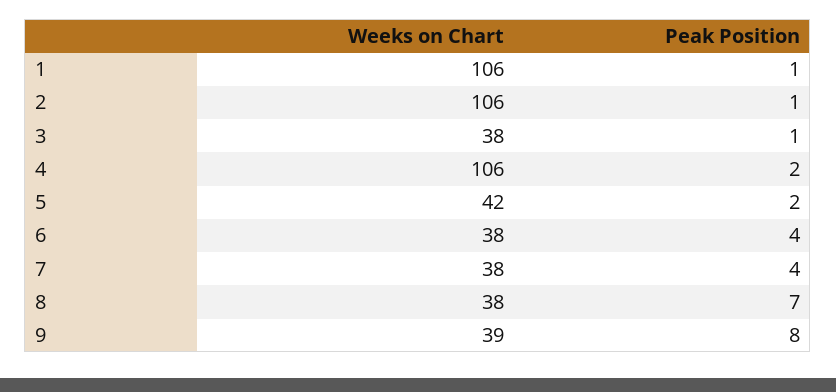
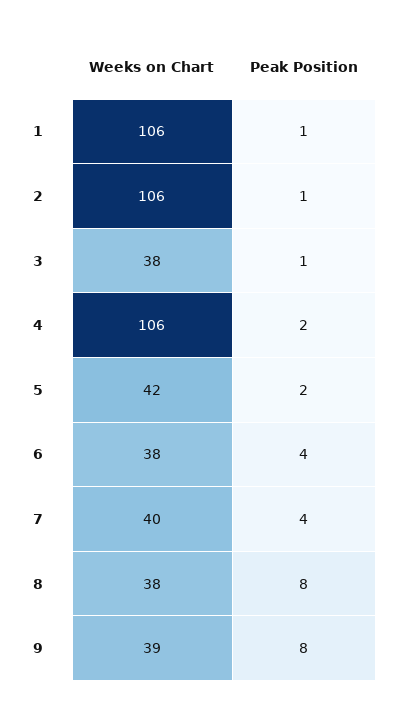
  {
    "Weeks on Chart": {
      "1": 106,
      "2": 106,
      "3": 38,
      "4": 106,
      "5": 42,
      "6": 38,
-     "7": 38,
+     "7": 40,
      "8": 38,
      "9": 39
    },
    "Peak Position": {
      "1": 1,
      "2": 1,
      "3": 1,
      "4": 2,
      "5": 2,
      "6": 4,
      "7": 4,
-     "8": 7,
+     "8": 8,
      "9": 8
    }
  }

